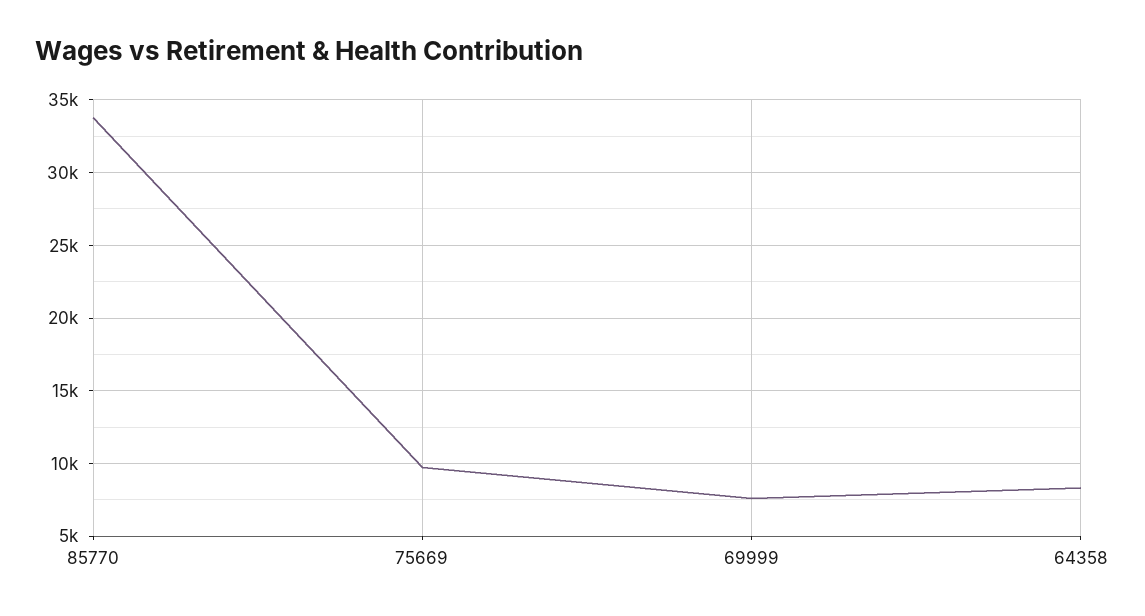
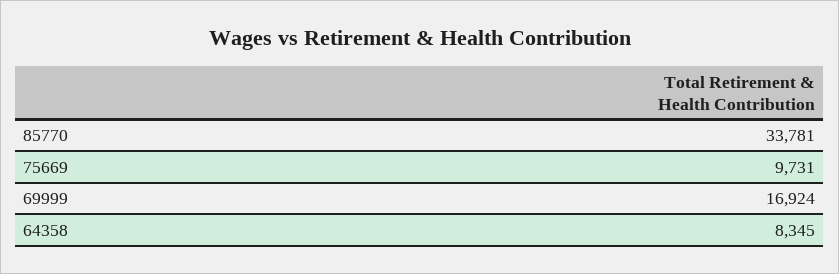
  {
    "85770": 33781,
    "75669": 9731,
-   "69999": 7500,
+   "69999": 16924,
    "64358": 8345
  }

